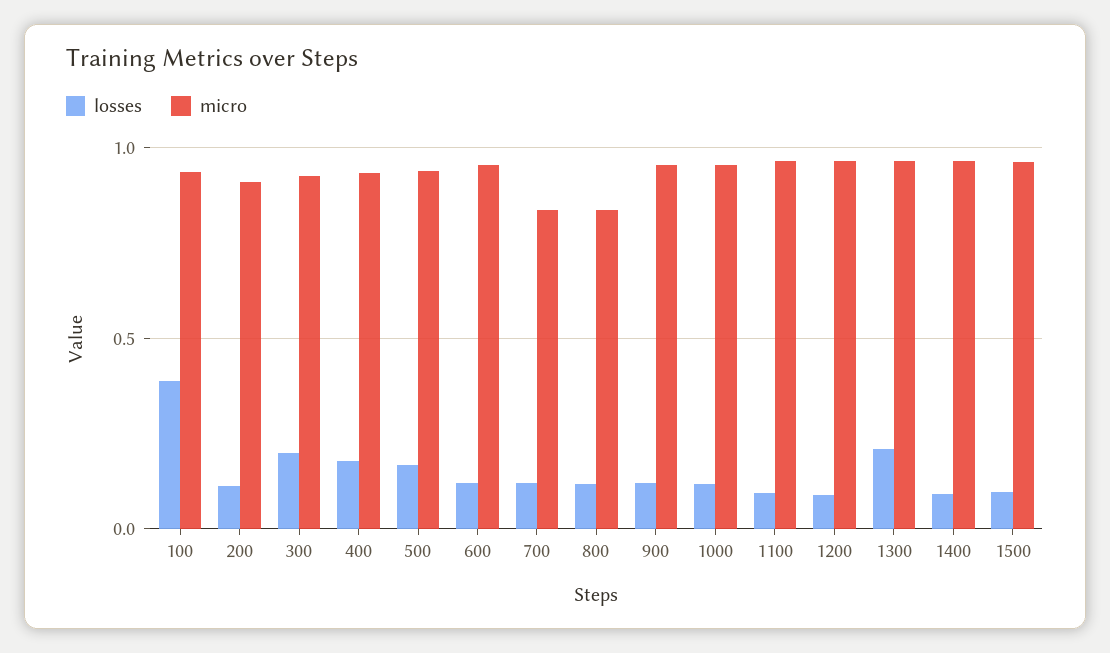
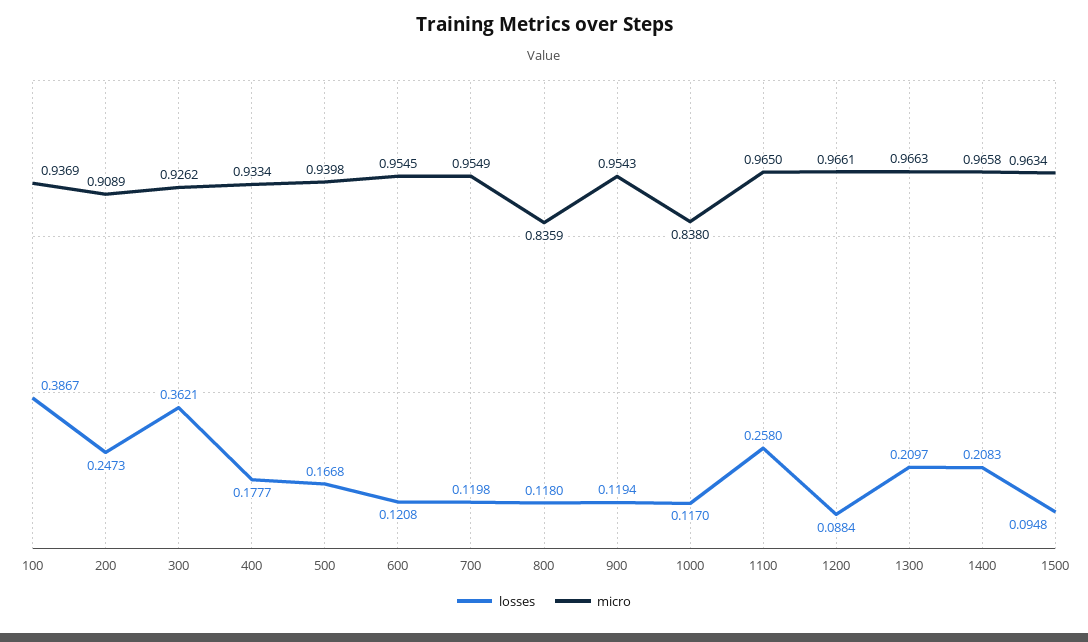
  {
    "losses": {
      "100": 0.3867,
-     "200": 0.1,
+     "200": 0.2473,
-     "300": 0.2,
+     "300": 0.3621,
      "400": 0.1777,
      "500": 0.1668,
      "600": 0.1208,
      "700": 0.1198,
      "800": 0.118,
      "900": 0.1194,
      "1000": 0.117,
-     "1100": 0.1,
+     "1100": 0.258,
      "1200": 0.0884,
      "1300": 0.2097,
-     "1400": 0.1,
+     "1400": 0.2083,
      "1500": 0.0948
    },
    "micro": {
      "100": 0.9369,
      "200": 0.9089,
      "300": 0.9262,
      "400": 0.9334,
      "500": 0.9398,
      "600": 0.9545,
-     "700": 0.85,
+     "700": 0.9549,
      "800": 0.8359,
      "900": 0.9543,
-     "1000": 0.95,
+     "1000": 0.838,
      "1100": 0.965,
      "1200": 0.9661,
      "1300": 0.9663,
      "1400": 0.9658,
      "1500": 0.9634
    }
  }

